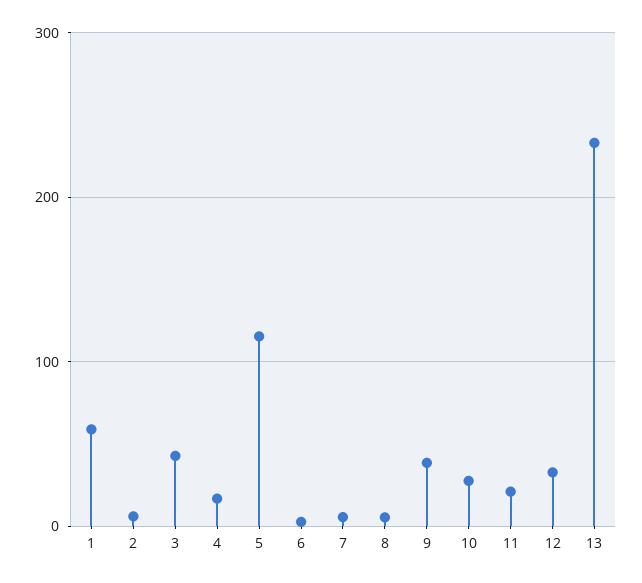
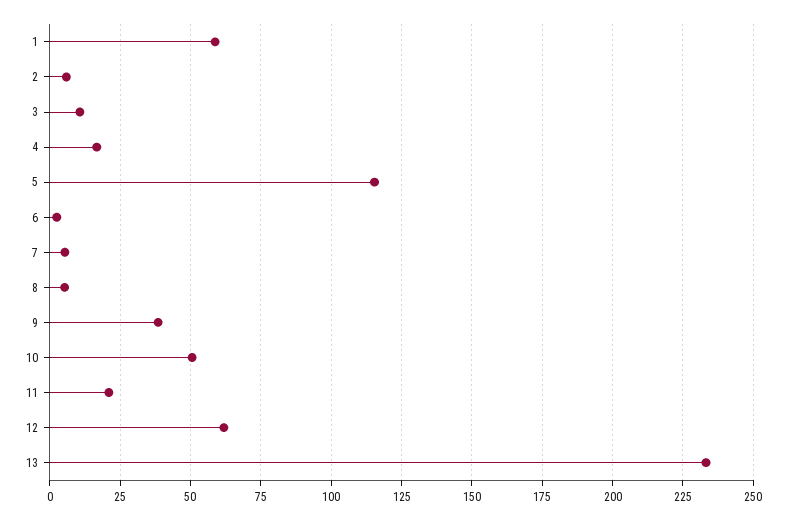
  {
    "1": 60,
    "2": 5,
-   "3": 40,
+   "3": 10,
    "4": 17.5,
    "5": 115,
    "6": 2.5,
    "7": 5,
    "8": 5,
    "9": 37.5,
-   "10": 30,
+   "10": 50,
    "11": 20,
-   "12": 30,
+   "12": 62.5,
    "13": 232.5
  }

